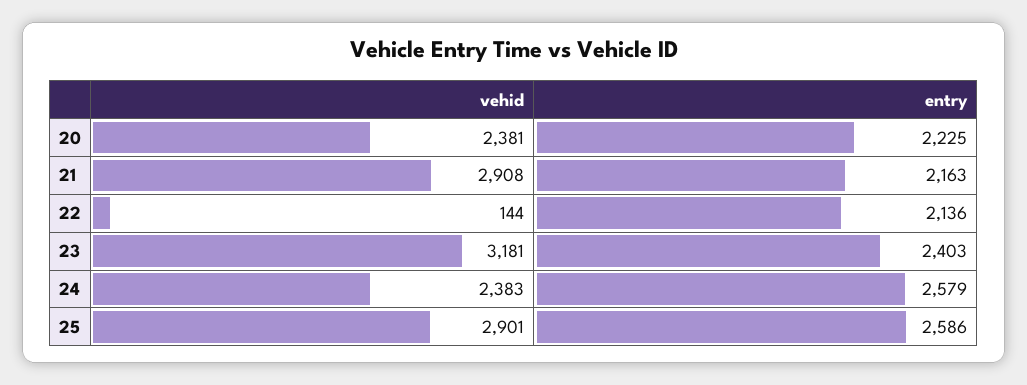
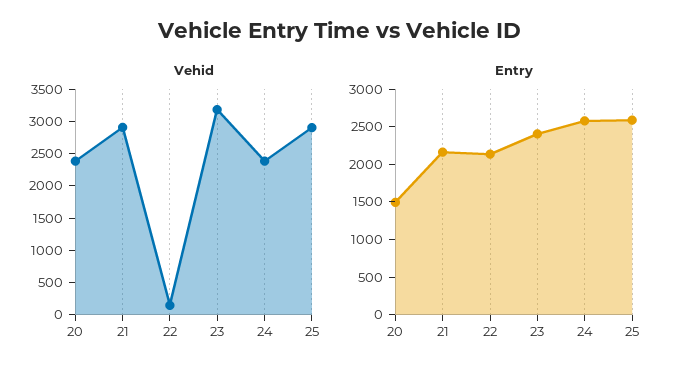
  {
    "vehid": {
      "20": 2381,
      "21": 2908,
      "22": 144,
      "23": 3181,
      "24": 2383,
      "25": 2901
    },
    "entry": {
-     "20": 2225,
+     "20": 1500,
      "21": 2163,
      "22": 2136,
      "23": 2403,
      "24": 2579,
      "25": 2586
    }
  }

